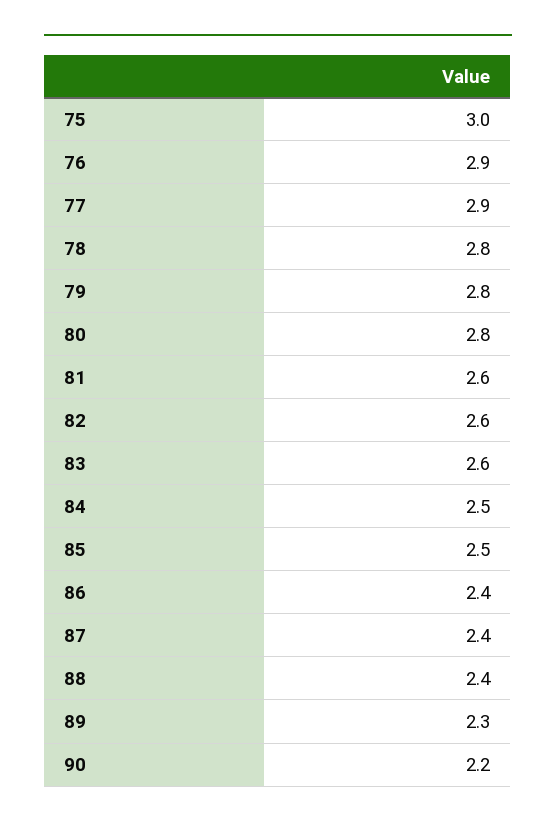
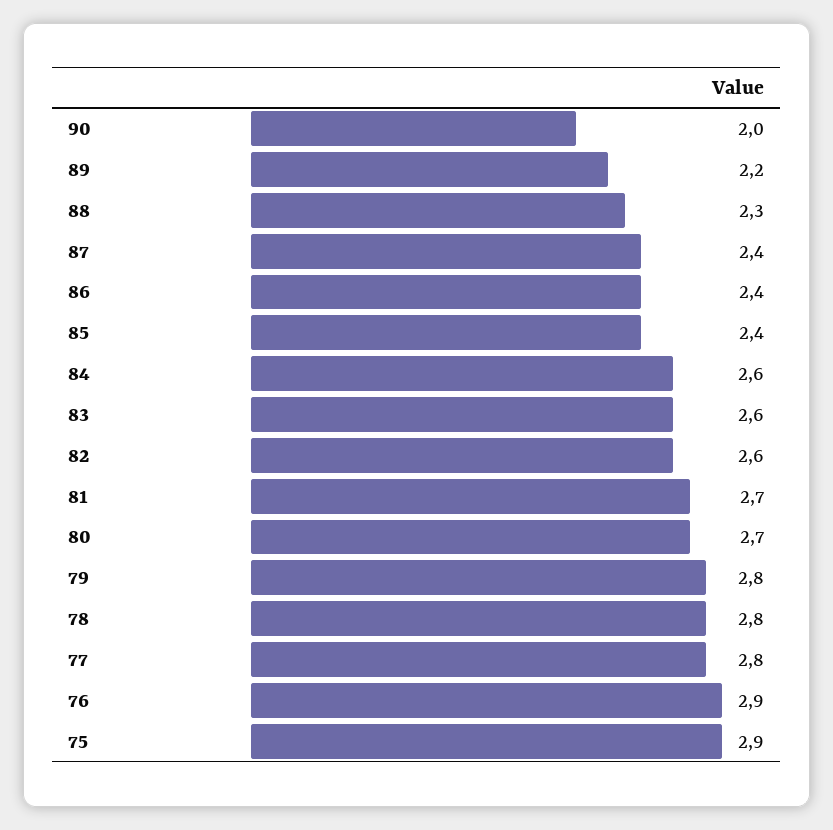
  {
-   "75": 3,
+   "75": 2.9,
    "76": 2.9,
-   "77": 2.9,
+   "77": 2.8,
    "78": 2.8,
    "79": 2.8,
-   "80": 2.8,
+   "80": 2.7,
-   "81": 2.6,
+   "81": 2.7,
    "82": 2.6,
    "83": 2.6,
-   "84": 2.5,
+   "84": 2.6,
-   "85": 2.5,
+   "85": 2.4,
    "86": 2.4,
    "87": 2.4,
-   "88": 2.4,
+   "88": 2.3,
-   "89": 2.3,
+   "89": 2.2,
-   "90": 2.2
+   "90": 2
  }

